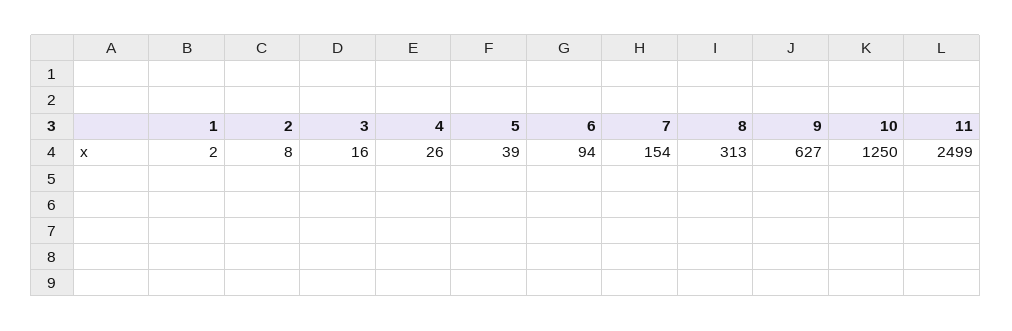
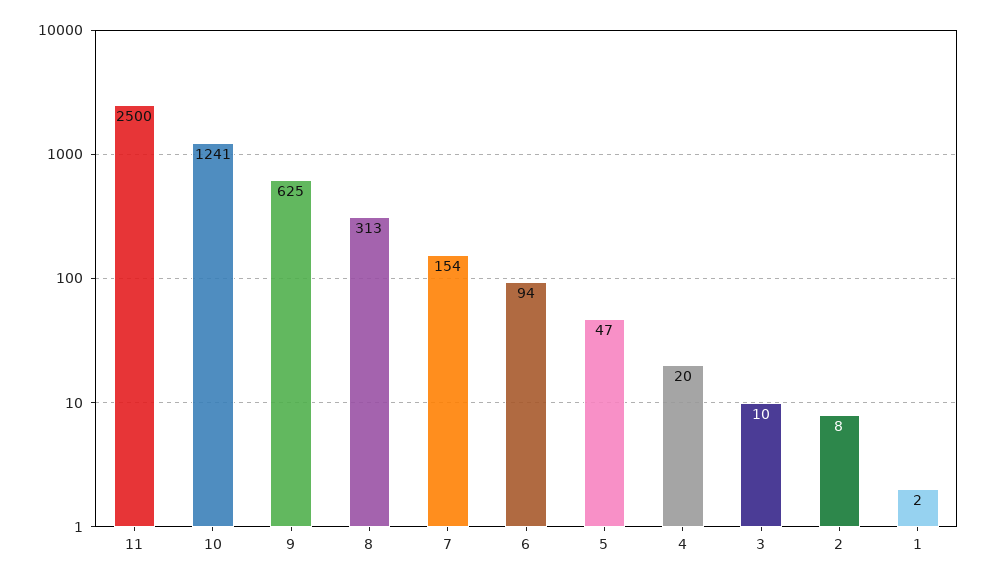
  {
    "1": 2,
    "2": 8,
-   "3": 16,
+   "3": 10,
-   "4": 26,
+   "4": 20,
-   "5": 39,
+   "5": 47,
    "6": 94,
    "7": 154,
    "8": 313,
-   "9": 627,
+   "9": 625,
-   "10": 1250,
+   "10": 1241,
-   "11": 2499
+   "11": 2500
  }

